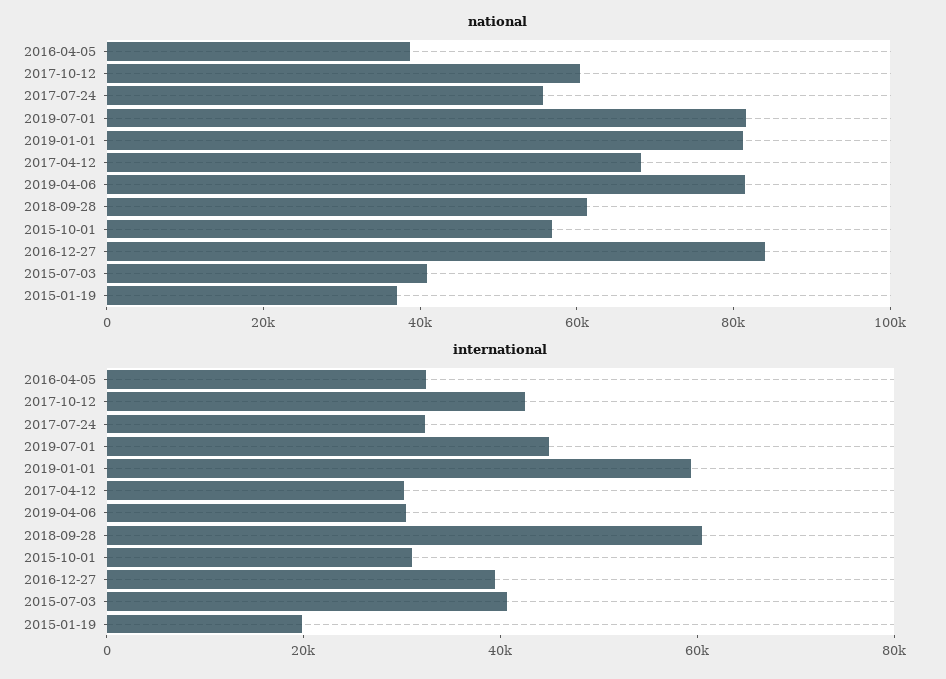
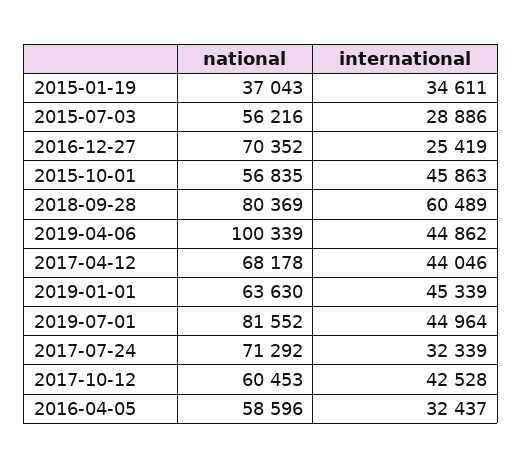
  {
    "national": {
-     "2016-04-05": 40000,
+     "2016-04-05": 58596,
      "2017-10-12": 60453,
-     "2017-07-24": 55000,
+     "2017-07-24": 71292,
      "2019-07-01": 81552,
-     "2019-01-01": 80000,
+     "2019-01-01": 63630,
      "2017-04-12": 68178,
-     "2019-04-06": 80000,
+     "2019-04-06": 100339,
-     "2018-09-28": 60000,
+     "2018-09-28": 80369,
      "2015-10-01": 56835,
-     "2016-12-27": 85000,
+     "2016-12-27": 70352,
-     "2015-07-03": 40000,
+     "2015-07-03": 56216,
      "2015-01-19": 37043
    },
    "international": {
      "2016-04-05": 32437,
      "2017-10-12": 42528,
      "2017-07-24": 32339,
      "2019-07-01": 44964,
-     "2019-01-01": 60000,
+     "2019-01-01": 45339,
-     "2017-04-12": 30000,
+     "2017-04-12": 44046,
-     "2019-04-06": 30000,
+     "2019-04-06": 44862,
      "2018-09-28": 60489,
-     "2015-10-01": 30000,
+     "2015-10-01": 45863,
-     "2016-12-27": 40000,
+     "2016-12-27": 25419,
-     "2015-07-03": 40000,
+     "2015-07-03": 28886,
-     "2015-01-19": 20000
+     "2015-01-19": 34611
    }
  }

